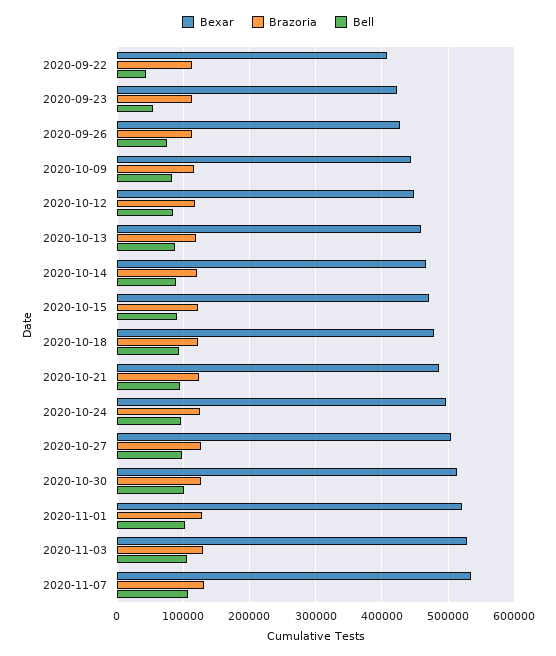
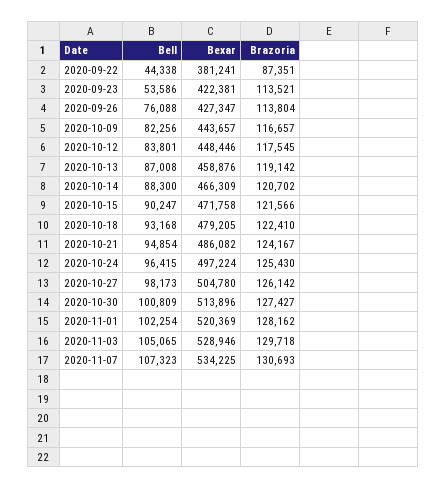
  {
    "Bexar": {
-     "2020-09-22": 410000,
+     "2020-09-22": 381241,
      "2020-09-23": 422381,
      "2020-09-26": 427347,
      "2020-10-09": 443657,
      "2020-10-12": 448446,
      "2020-10-13": 458876,
      "2020-10-14": 466309,
      "2020-10-15": 471758,
      "2020-10-18": 479205,
      "2020-10-21": 486082,
      "2020-10-24": 497224,
      "2020-10-27": 504780,
      "2020-10-30": 513896,
      "2020-11-01": 520369,
      "2020-11-03": 528946,
      "2020-11-07": 534225
    },
    "Brazoria": {
-     "2020-09-22": 110000,
+     "2020-09-22": 87351,
      "2020-09-23": 113521,
      "2020-09-26": 113804,
      "2020-10-09": 116657,
      "2020-10-12": 117545,
      "2020-10-13": 119142,
      "2020-10-14": 120702,
      "2020-10-15": 121566,
      "2020-10-18": 122410,
      "2020-10-21": 124167,
      "2020-10-24": 125430,
      "2020-10-27": 126142,
      "2020-10-30": 127427,
      "2020-11-01": 128162,
      "2020-11-03": 129718,
      "2020-11-07": 130693
    },
    "Bell": {
      "2020-09-22": 44338,
      "2020-09-23": 53586,
      "2020-09-26": 76088,
      "2020-10-09": 82256,
      "2020-10-12": 83801,
      "2020-10-13": 87008,
      "2020-10-14": 88300,
      "2020-10-15": 90247,
      "2020-10-18": 93168,
      "2020-10-21": 94854,
      "2020-10-24": 96415,
      "2020-10-27": 98173,
      "2020-10-30": 100809,
      "2020-11-01": 102254,
      "2020-11-03": 105065,
      "2020-11-07": 107323
    }
  }

